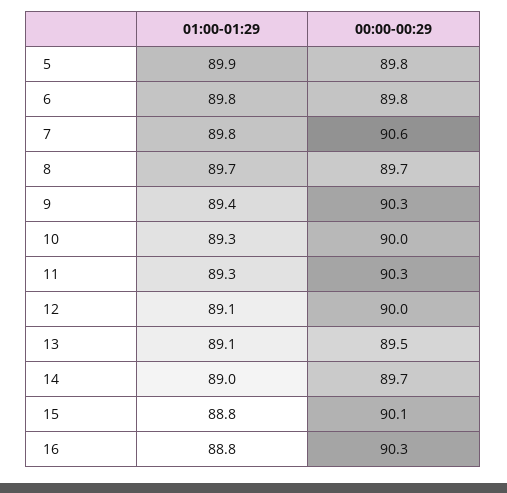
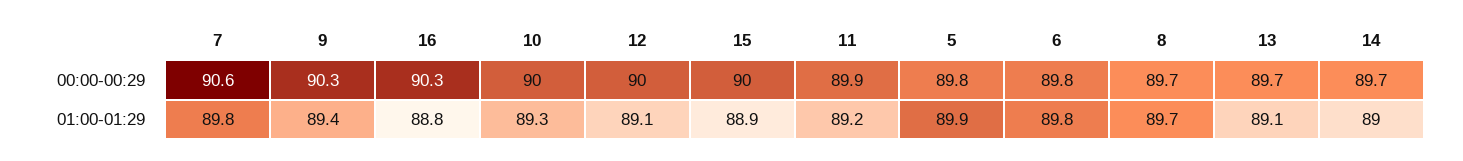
  {
    "01:00-01:29": {
      "5": 89.9,
      "6": 89.8,
      "7": 89.8,
      "8": 89.7,
      "9": 89.4,
      "10": 89.3,
-     "11": 89.3,
+     "11": 89.2,
      "12": 89.1,
      "13": 89.1,
      "14": 89,
-     "15": 88.8,
+     "15": 88.9,
      "16": 88.8
    },
    "00:00-00:29": {
      "5": 89.8,
      "6": 89.8,
      "7": 90.6,
      "8": 89.7,
      "9": 90.3,
      "10": 90,
-     "11": 90.3,
+     "11": 89.9,
      "12": 90,
-     "13": 89.5,
+     "13": 89.7,
      "14": 89.7,
-     "15": 90.1,
+     "15": 90,
      "16": 90.3
    }
  }

